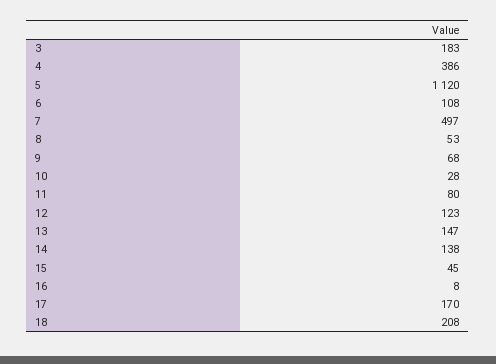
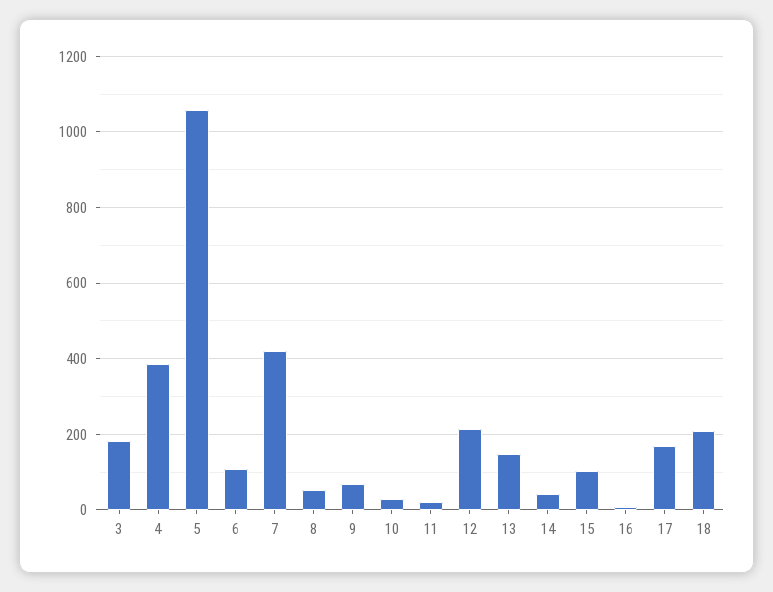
  {
    "3": 183,
    "4": 386,
-   "5": 1120,
+   "5": 1060,
    "6": 108,
-   "7": 497,
+   "7": 420,
    "8": 53,
    "9": 68,
    "10": 28,
-   "11": 80,
+   "11": 20,
-   "12": 123,
+   "12": 220,
    "13": 147,
-   "14": 138,
+   "14": 40,
-   "15": 45,
+   "15": 100,
    "16": 8,
    "17": 170,
    "18": 208
  }

